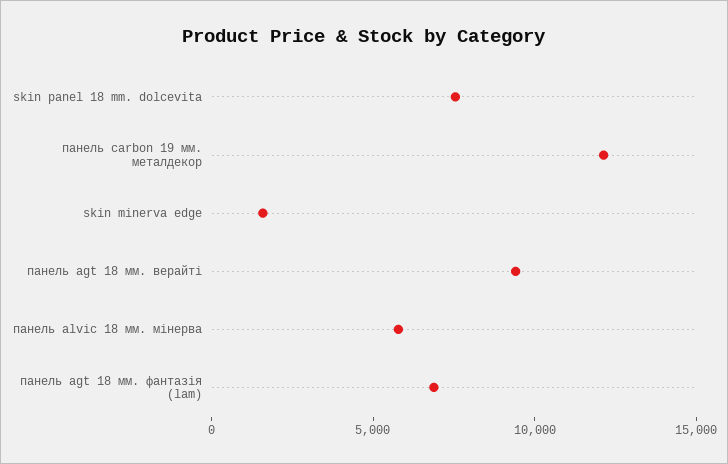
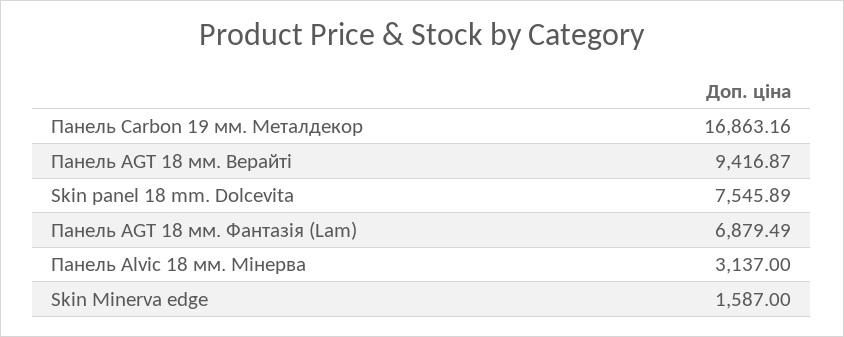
  {
    "skin panel 18 mm. dolcevita": 7545.89,
-   "панель carbon 19 мм. металдекор": 12000,
+   "панель carbon 19 мм. металдекор": 16863.16,
    "skin minerva edge": 1587,
    "панель agt 18 мм. верайті": 9416.87,
-   "панель alvic 18 мм. мінерва": 6000,
+   "панель alvic 18 мм. мінерва": 3137,
    "панель agt 18 мм. фантазія (lam)": 6879.49
  }

